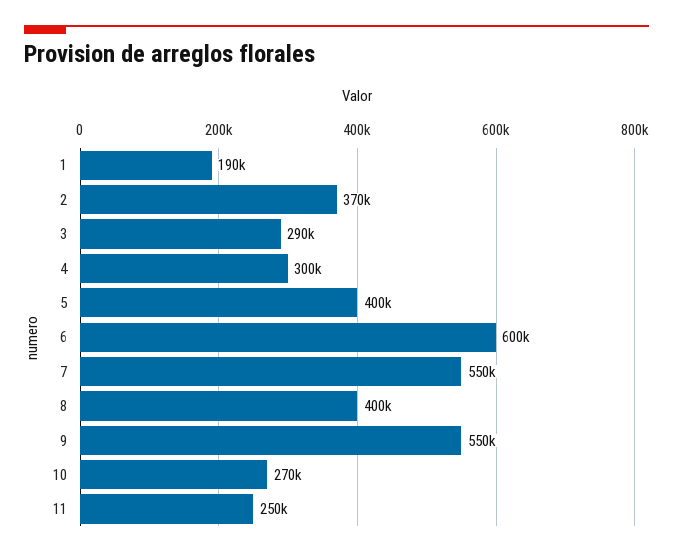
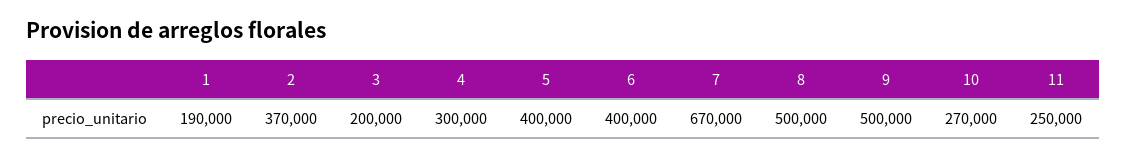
  {
    "1": 190000,
    "2": 370000,
-   "3": 290000,
+   "3": 200000,
    "4": 300000,
    "5": 400000,
-   "6": 600000,
+   "6": 400000,
-   "7": 550000,
+   "7": 670000,
-   "8": 400000,
+   "8": 500000,
-   "9": 550000,
+   "9": 500000,
    "10": 270000,
    "11": 250000
  }

